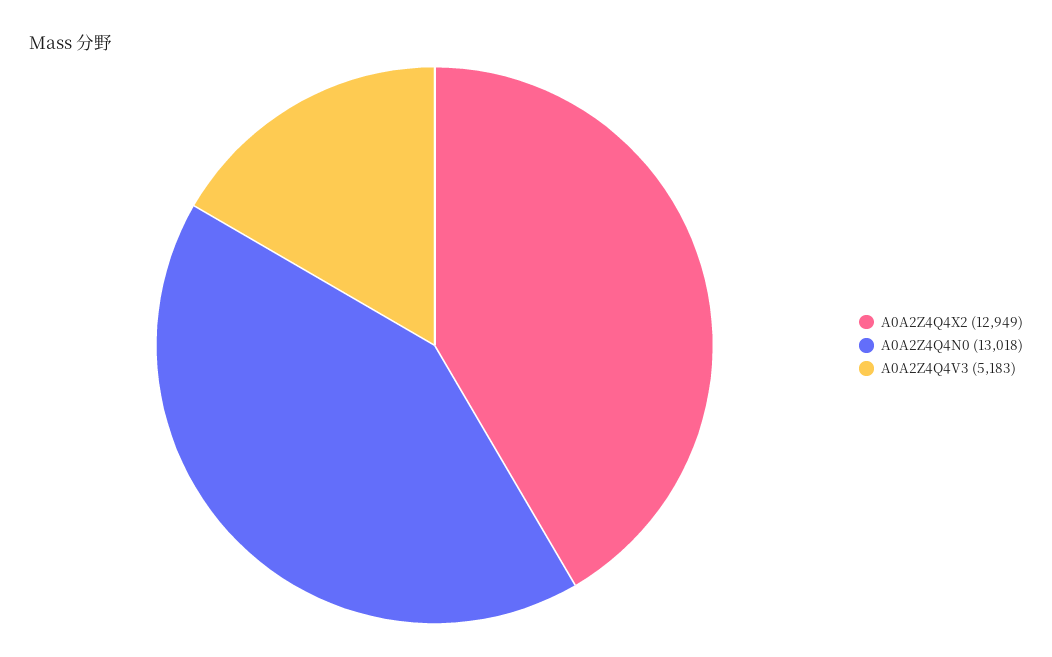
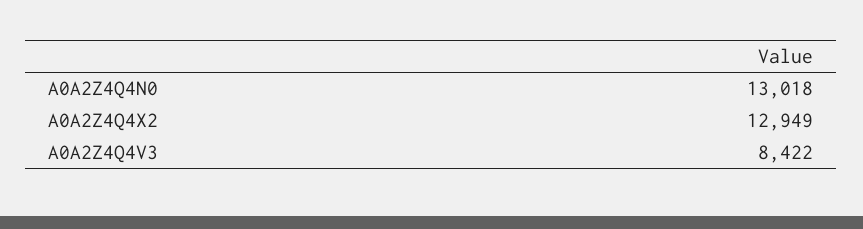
  {
    "A0A2Z4Q4X2": 12949,
    "A0A2Z4Q4N0": 13018,
-   "A0A2Z4Q4V3": 5183
+   "A0A2Z4Q4V3": 8422
  }

